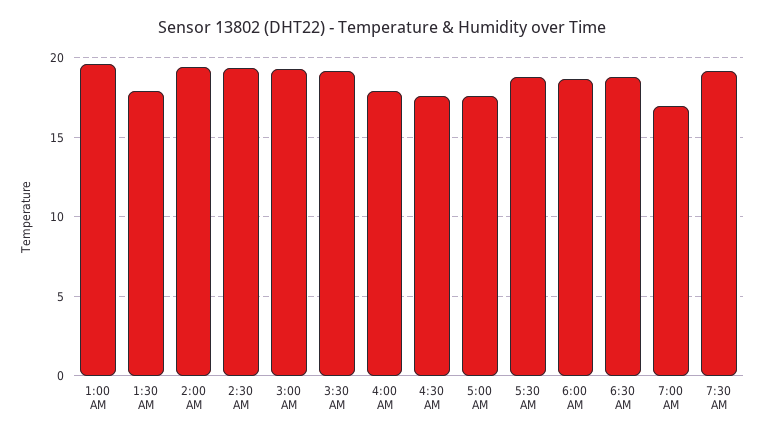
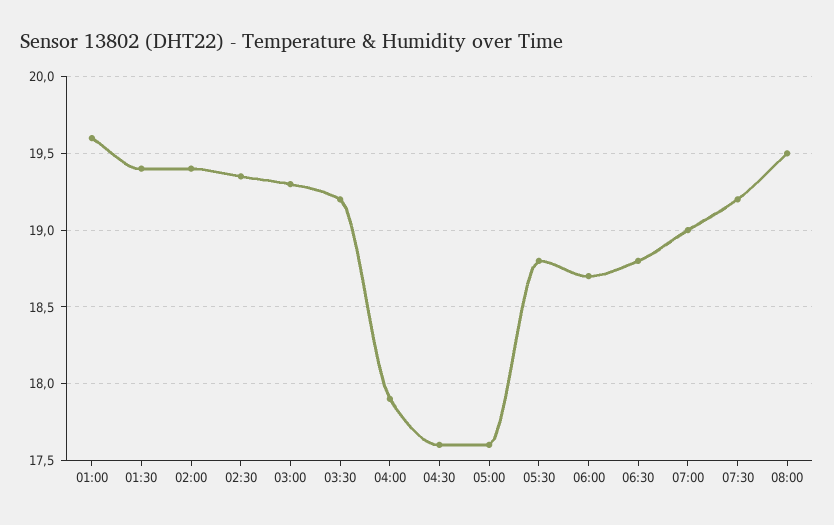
  {
    "1:00 AM": 19.6,
-   "1:30 AM": 18,
+   "1:30 AM": 19.4,
    "2:00 AM": 19.4,
    "2:30 AM": 19.35,
    "3:00 AM": 19.3,
    "3:30 AM": 19.2,
    "4:00 AM": 17.9,
    "4:30 AM": 17.6,
    "5:00 AM": 17.6,
    "5:30 AM": 18.8,
    "6:00 AM": 18.7,
    "6:30 AM": 18.8,
-   "7:00 AM": 17,
+   "7:00 AM": 19,
-   "7:30 AM": 19.2
+   "7:30 AM": 19.2,
+   "08:00": 19.5
  }

